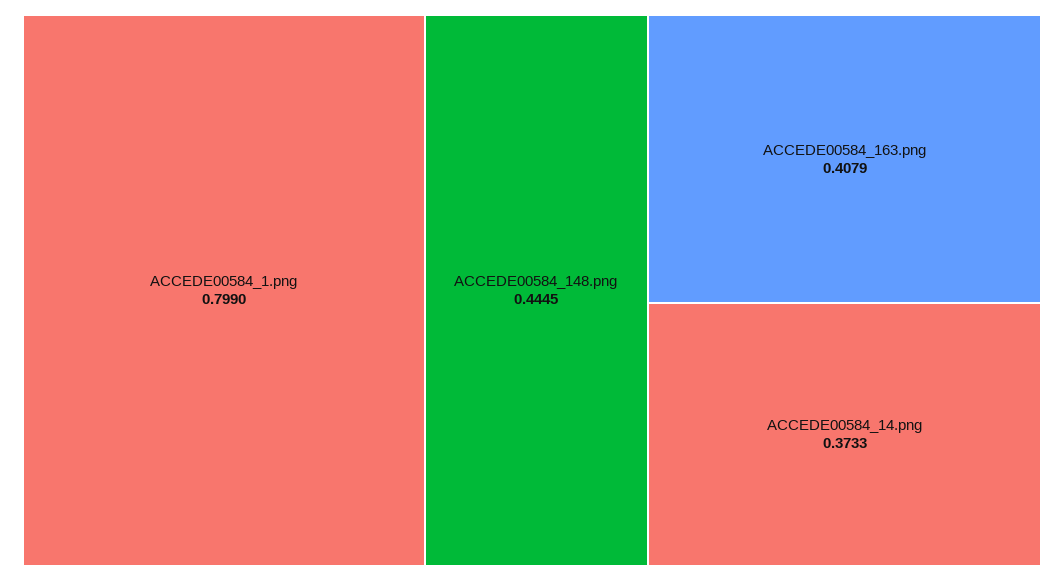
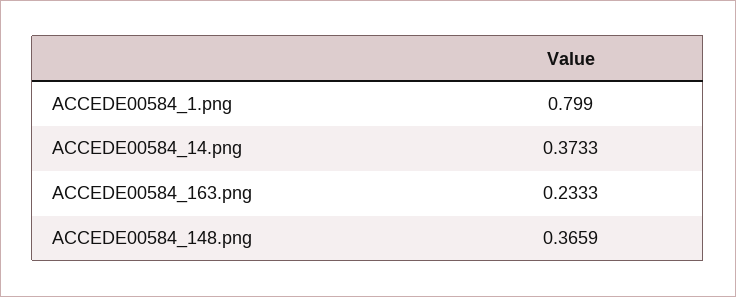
  {
    "ACCEDE00584_1.png": 0.799,
-   "ACCEDE00584_148.png": 0.4445,
+   "ACCEDE00584_148.png": 0.3659,
-   "ACCEDE00584_163.png": 0.4079,
+   "ACCEDE00584_163.png": 0.2333,
    "ACCEDE00584_14.png": 0.3733
  }

